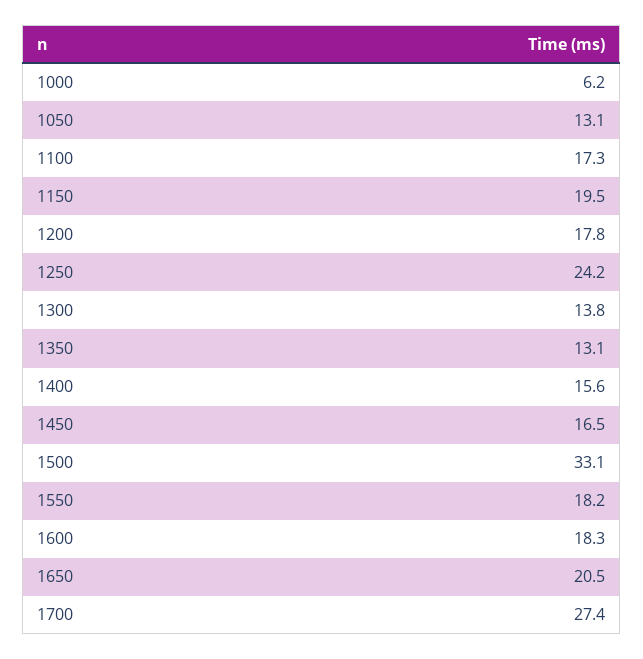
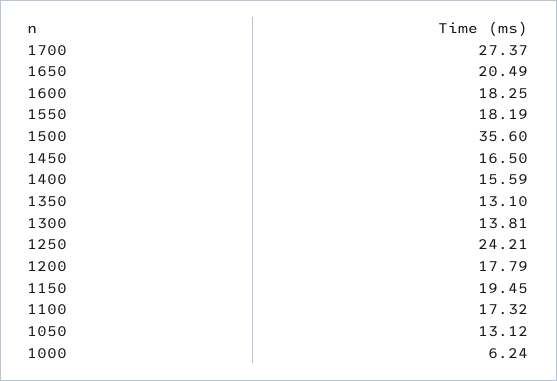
  {
    "1000": 6.24,
    "1050": 13.12,
    "1100": 17.32,
    "1150": 19.45,
    "1200": 17.79,
    "1250": 24.21,
    "1300": 13.81,
    "1350": 13.1,
    "1400": 15.59,
    "1450": 16.5,
-   "1500": 33.1,
+   "1500": 35.6,
    "1550": 18.19,
    "1600": 18.25,
    "1650": 20.49,
    "1700": 27.37
  }

